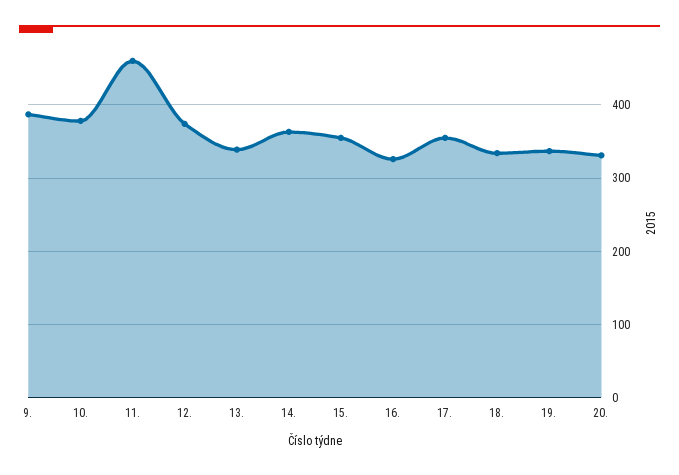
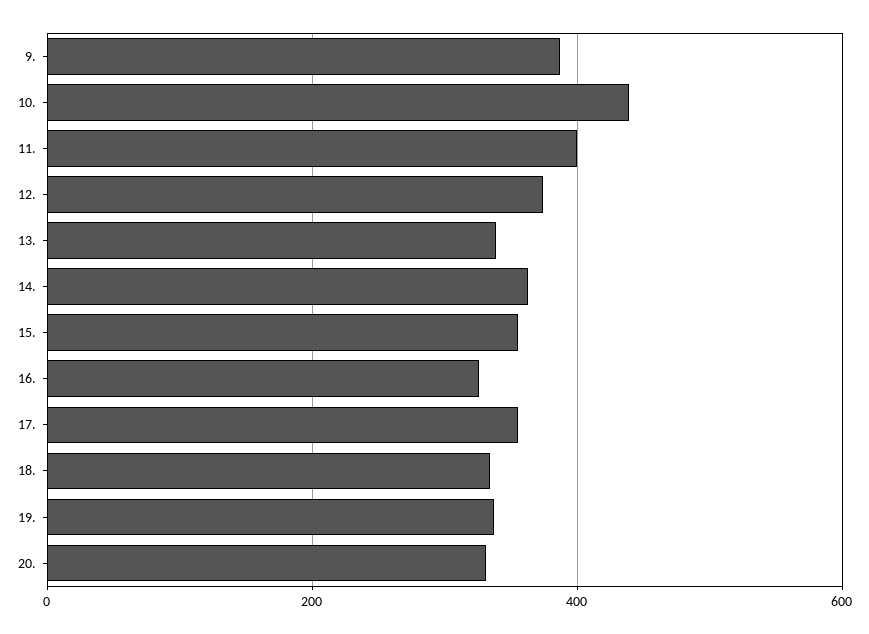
  {
    "9.": 390,
-   "10.": 380,
+   "10.": 440,
-   "11.": 460,
+   "11.": 400,
    "12.": 370,
    "13.": 340,
    "14.": 360,
    "15.": 360,
    "16.": 330,
    "17.": 360,
    "18.": 330,
    "19.": 340,
    "20.": 330
  }

